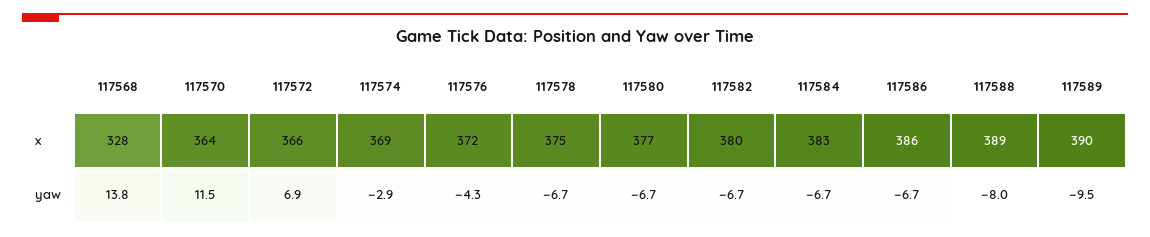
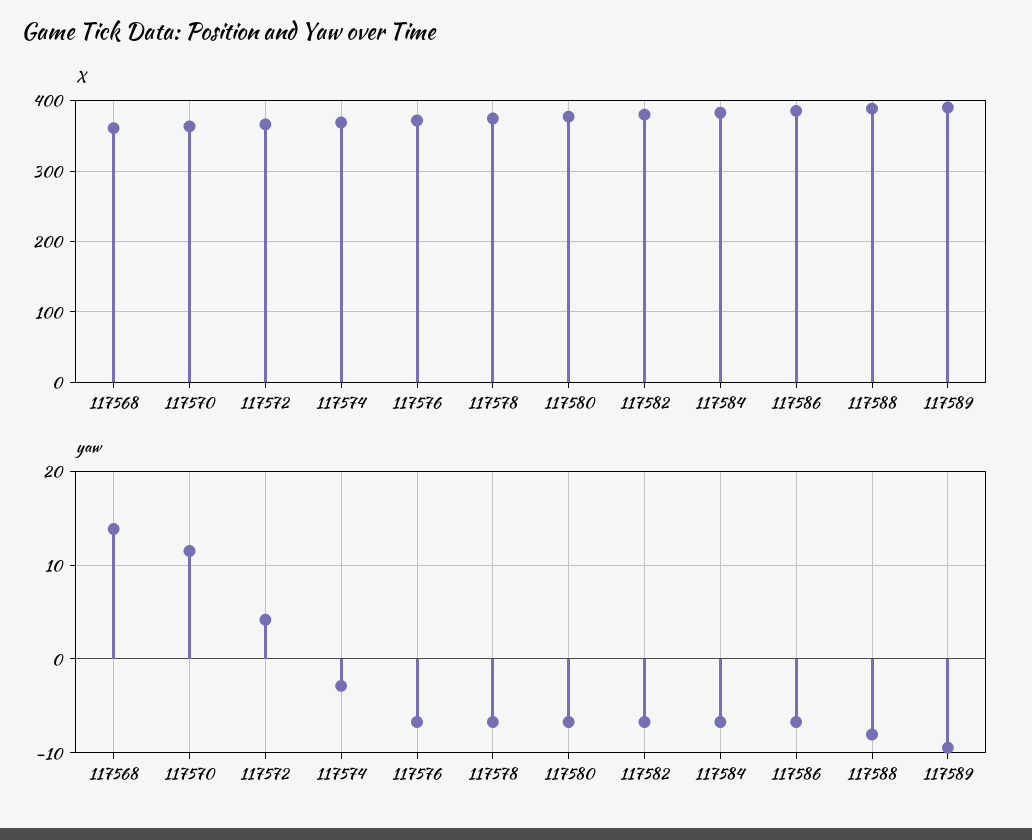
  {
    "x": {
-     "117568": 328,
+     "117568": 360,
      "117570": 364,
      "117572": 366,
      "117574": 369,
      "117576": 372,
      "117578": 375,
      "117580": 377,
      "117582": 380,
      "117584": 383,
      "117586": 386,
      "117588": 389,
      "117589": 390
    },
    "yaw": {
      "117568": 13.8,
      "117570": 11.5,
-     "117572": 6.9,
+     "117572": 4,
      "117574": -2.9,
-     "117576": -4.3,
+     "117576": -7,
      "117578": -6.7,
      "117580": -6.7,
      "117582": -6.7,
      "117584": -6.7,
      "117586": -6.7,
      "117588": -8,
      "117589": -9.5
    }
  }

